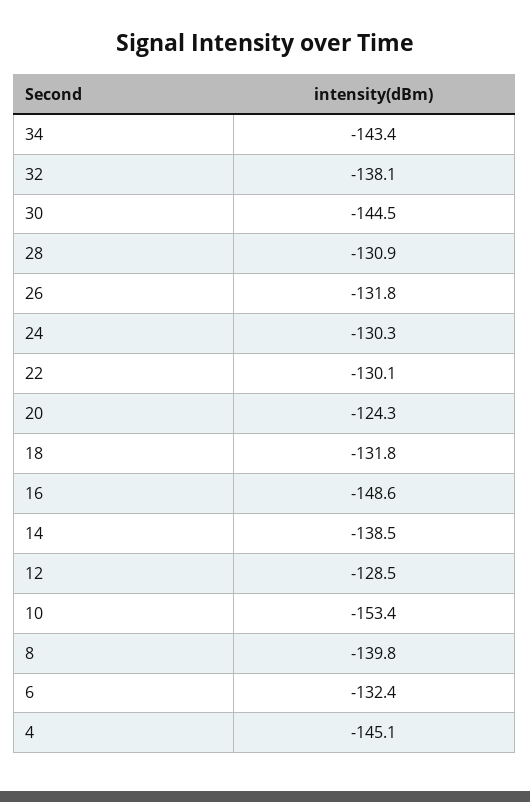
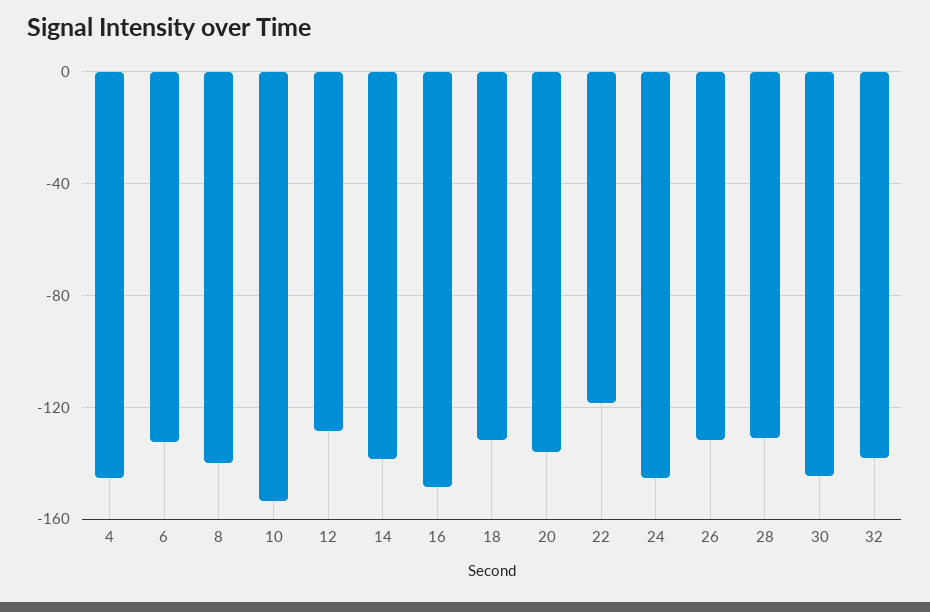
  {
-   "34": -143.4,
    "32": -138.1,
    "30": -144.5,
    "28": -130.9,
    "26": -131.8,
-   "24": -130.3,
+   "24": -145,
-   "22": -130.1,
+   "22": -120,
-   "20": -124.3,
+   "20": -135,
    "18": -131.8,
    "16": -148.6,
    "14": -138.5,
    "12": -128.5,
    "10": -153.4,
    "8": -139.8,
    "6": -132.4,
    "4": -145.1
  }

